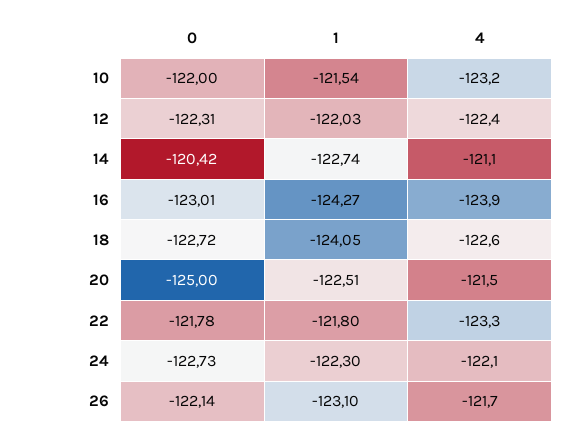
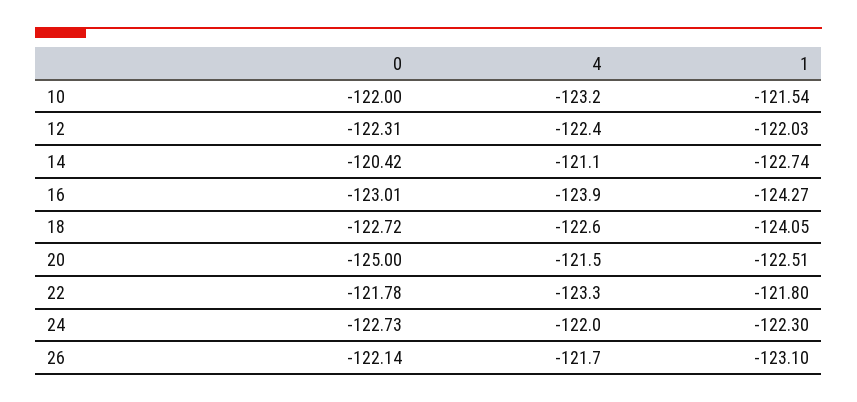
  {
    "0": {
      "10": -122,
      "12": -122.31,
      "14": -120.42,
      "16": -123.01,
      "18": -122.72,
      "20": -125,
      "22": -121.78,
      "24": -122.73,
      "26": -122.14
    },
    "1": {
      "10": -121.54,
      "12": -122.03,
      "14": -122.74,
      "16": -124.27,
      "18": -124.05,
      "20": -122.51,
      "22": -121.8,
      "24": -122.3,
      "26": -123.1
    },
    "4": {
      "10": -123.2,
      "12": -122.4,
      "14": -121.1,
      "16": -123.9,
      "18": -122.6,
      "20": -121.5,
      "22": -123.3,
-     "24": -122.1,
+     "24": -122,
      "26": -121.7
    }
  }

